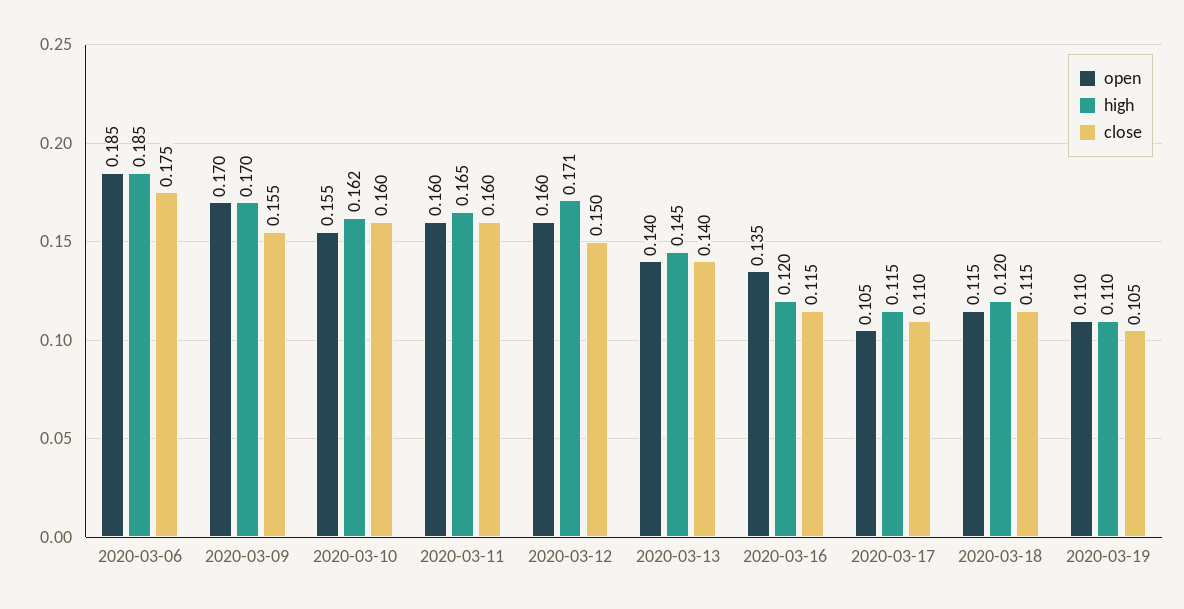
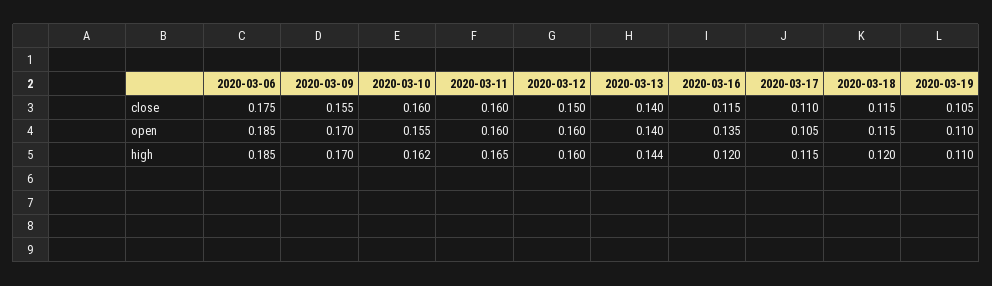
  {
    "open": {
      "2020-03-06": 0.185,
      "2020-03-09": 0.17,
      "2020-03-10": 0.155,
      "2020-03-11": 0.16,
      "2020-03-12": 0.16,
      "2020-03-13": 0.14,
      "2020-03-16": 0.135,
      "2020-03-17": 0.105,
      "2020-03-18": 0.115,
      "2020-03-19": 0.11
    },
    "high": {
      "2020-03-06": 0.185,
      "2020-03-09": 0.17,
      "2020-03-10": 0.162,
      "2020-03-11": 0.165,
-     "2020-03-12": 0.171,
+     "2020-03-12": 0.16,
-     "2020-03-13": 0.145,
+     "2020-03-13": 0.144,
      "2020-03-16": 0.12,
      "2020-03-17": 0.115,
      "2020-03-18": 0.12,
      "2020-03-19": 0.11
    },
    "close": {
      "2020-03-06": 0.175,
      "2020-03-09": 0.155,
      "2020-03-10": 0.16,
      "2020-03-11": 0.16,
      "2020-03-12": 0.15,
      "2020-03-13": 0.14,
      "2020-03-16": 0.115,
      "2020-03-17": 0.11,
      "2020-03-18": 0.115,
      "2020-03-19": 0.105
    }
  }

